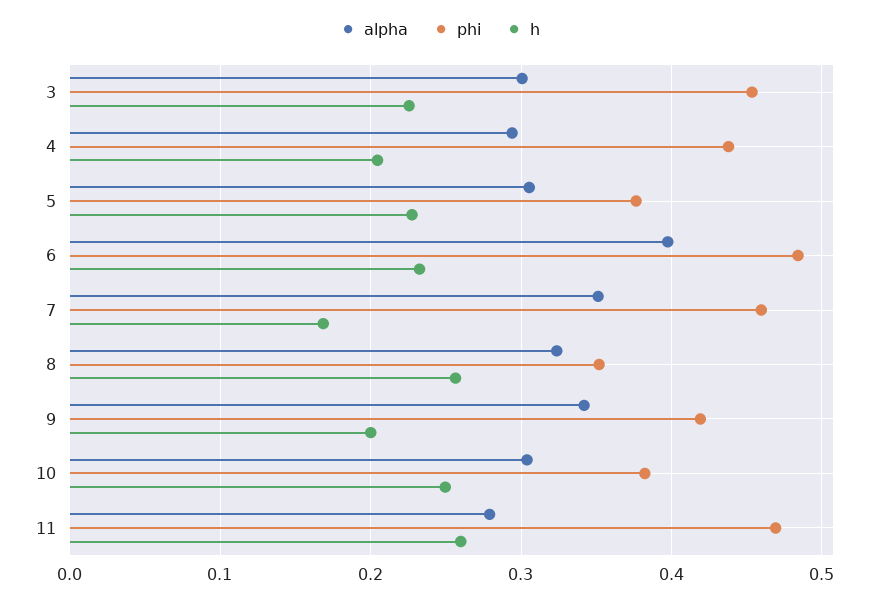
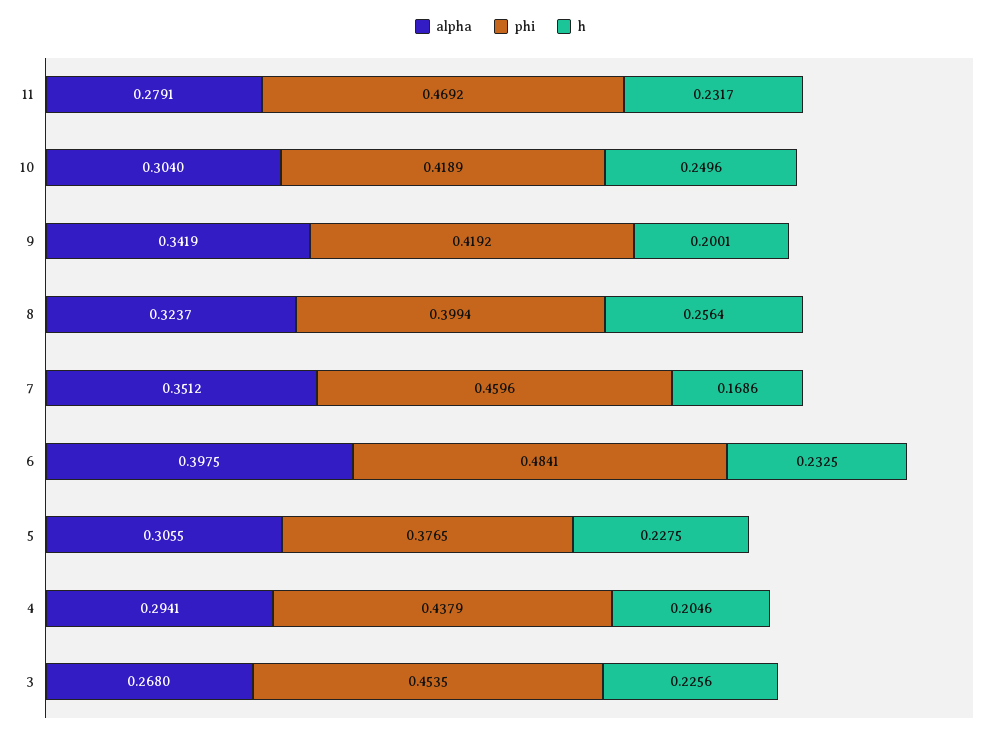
  {
    "alpha": {
-     "3": 0.3,
+     "3": 0.268,
      "4": 0.2941,
      "5": 0.3055,
      "6": 0.3975,
      "7": 0.3512,
      "8": 0.3237,
      "9": 0.3419,
      "10": 0.304,
      "11": 0.2791
    },
    "phi": {
      "3": 0.4535,
      "4": 0.4379,
      "5": 0.3765,
      "6": 0.4841,
      "7": 0.4596,
-     "8": 0.35,
+     "8": 0.3994,
      "9": 0.4192,
-     "10": 0.38,
+     "10": 0.4189,
      "11": 0.4692
    },
    "h": {
      "3": 0.2256,
      "4": 0.2046,
      "5": 0.2275,
      "6": 0.2325,
      "7": 0.1686,
      "8": 0.2564,
      "9": 0.2001,
      "10": 0.2496,
-     "11": 0.26
+     "11": 0.2317
    }
  }

